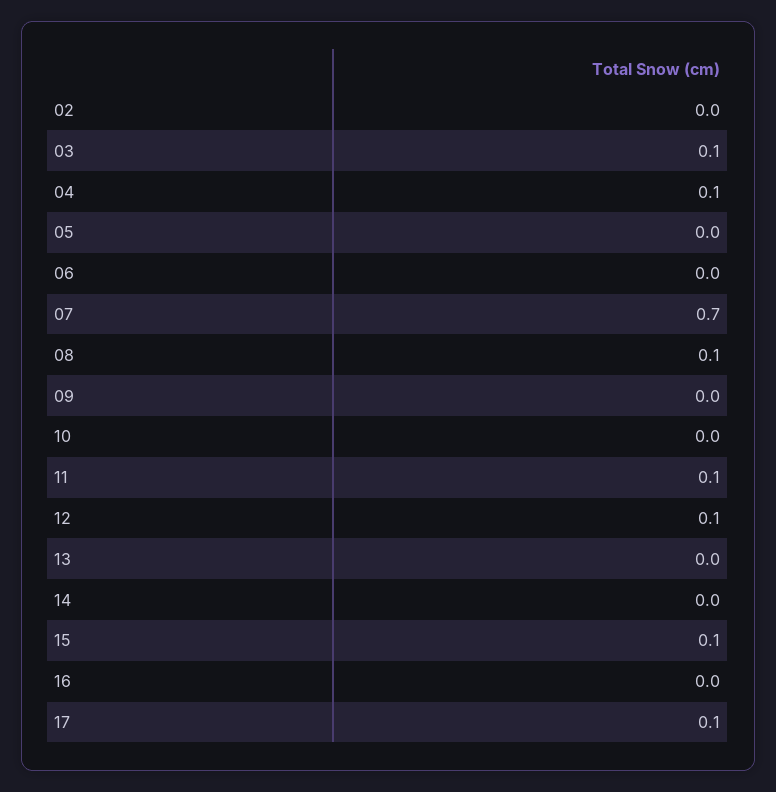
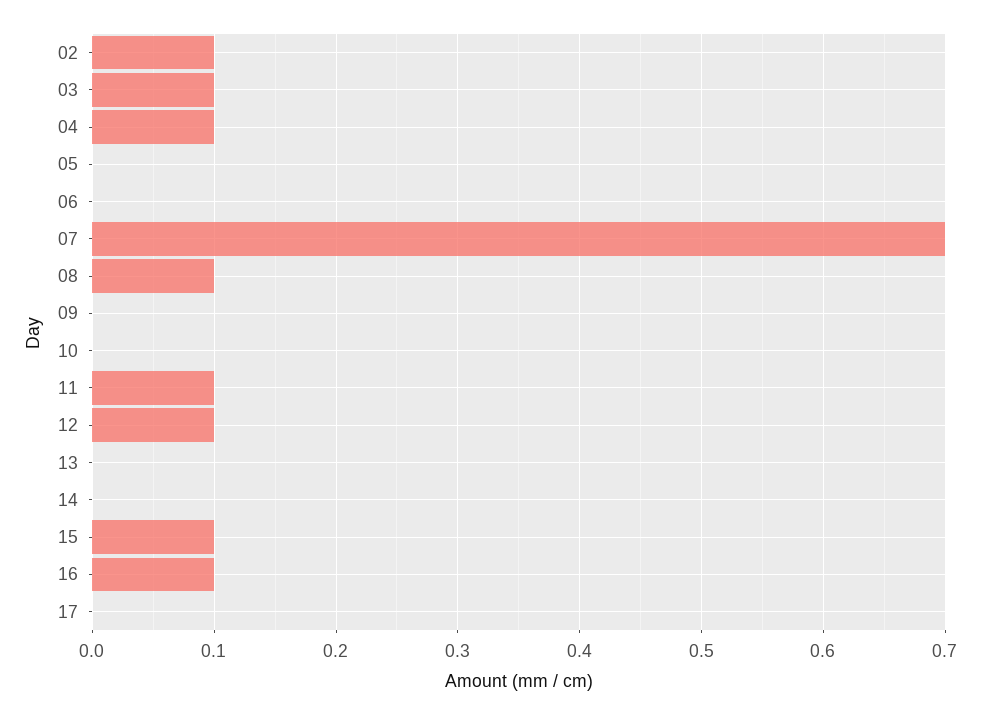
  {
-   "02": 0,
+   "02": 0.1,
    "03": 0.1,
    "04": 0.1,
    "05": 0,
    "06": 0,
    "07": 0.7,
    "08": 0.1,
    "09": 0,
    "10": 0,
    "11": 0.1,
    "12": 0.1,
    "13": 0,
    "14": 0,
    "15": 0.1,
-   "16": 0,
+   "16": 0.1,
-   "17": 0.1
+   "17": 0
  }

